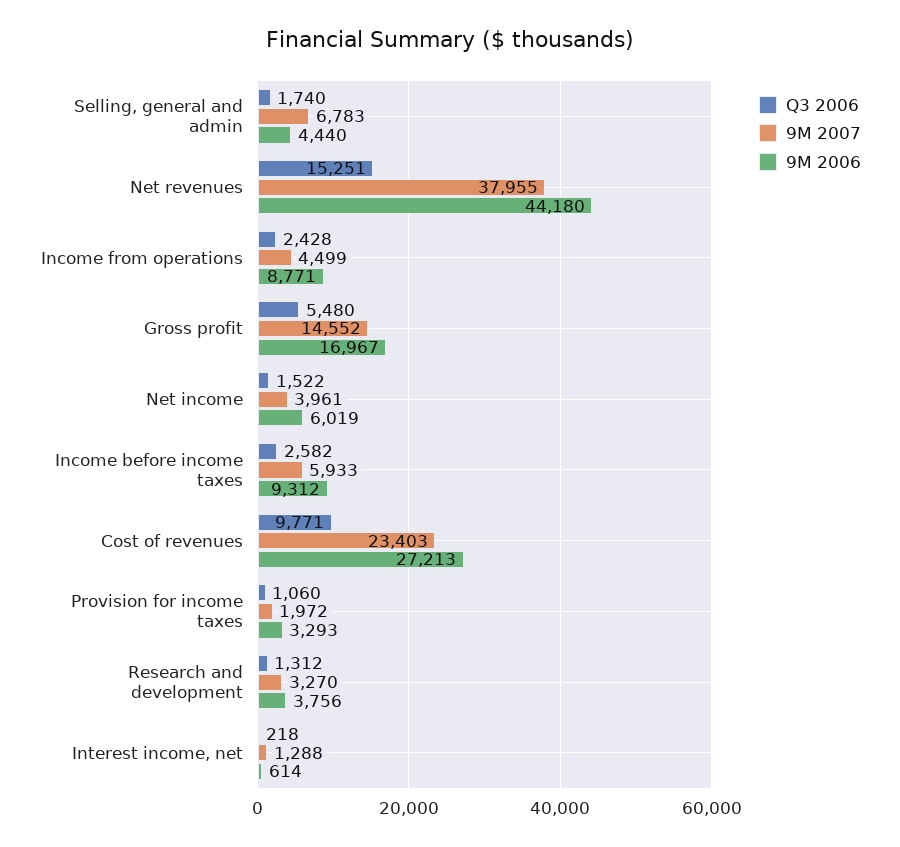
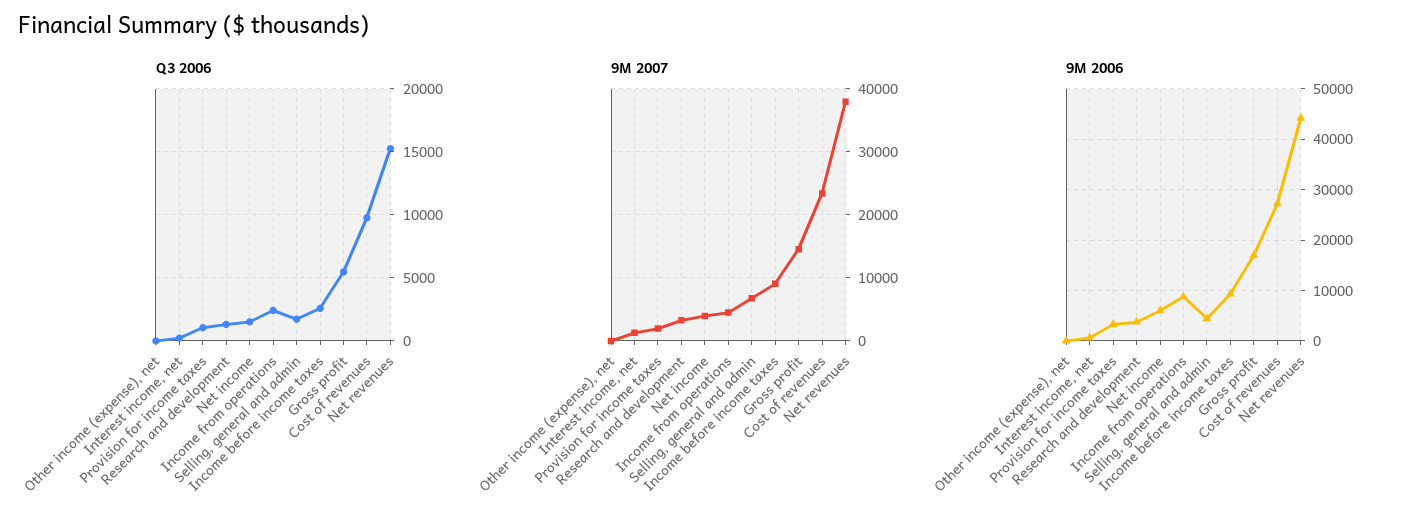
  {
    "Q3 2006": {
      "Selling, general and admin": 1740,
      "Net revenues": 15251,
      "Income from operations": 2428,
      "Gross profit": 5480,
      "Net income": 1522,
      "Income before income taxes": 2582,
      "Cost of revenues": 9771,
      "Provision for income taxes": 1060,
      "Research and development": 1312,
-     "Interest income, net": 218
+     "Interest income, net": 218,
+     "Other income (expense), net": 0
    },
    "9M 2007": {
      "Selling, general and admin": 6783,
      "Net revenues": 37955,
      "Income from operations": 4499,
      "Gross profit": 14552,
      "Net income": 3961,
-     "Income before income taxes": 5933,
+     "Income before income taxes": 9000,
      "Cost of revenues": 23403,
      "Provision for income taxes": 1972,
      "Research and development": 3270,
-     "Interest income, net": 1288
+     "Interest income, net": 1288,
+     "Other income (expense), net": 0
    },
    "9M 2006": {
      "Selling, general and admin": 4440,
      "Net revenues": 44180,
      "Income from operations": 8771,
      "Gross profit": 16967,
      "Net income": 6019,
      "Income before income taxes": 9312,
      "Cost of revenues": 27213,
      "Provision for income taxes": 3293,
      "Research and development": 3756,
-     "Interest income, net": 614
+     "Interest income, net": 614,
+     "Other income (expense), net": 0
    }
  }

